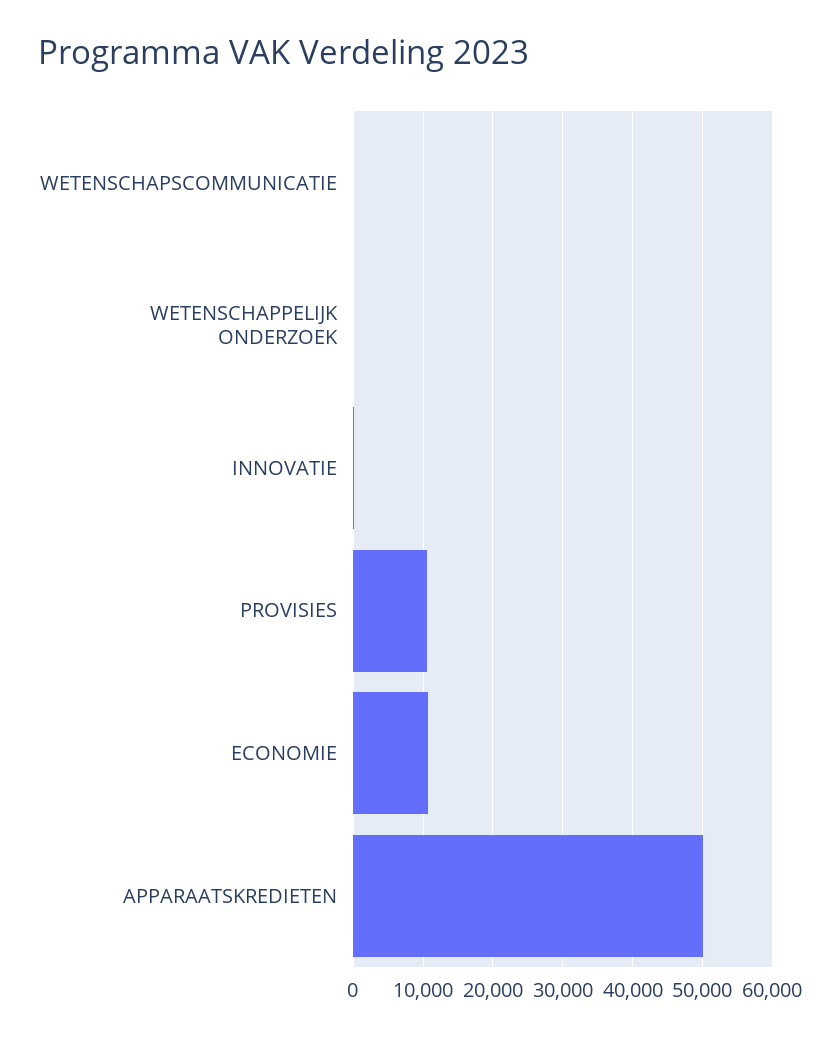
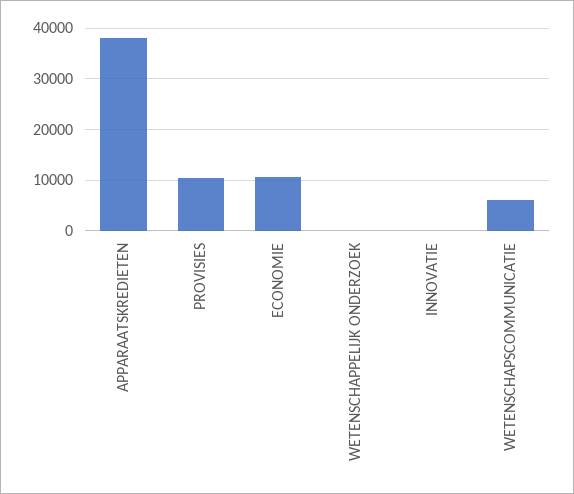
  {
-   "WETENSCHAPSCOMMUNICATIE": 0,
+   "WETENSCHAPSCOMMUNICATIE": 6000,
    "WETENSCHAPPELIJK ONDERZOEK": 0,
    "INNOVATIE": 0,
    "PROVISIES": 10000,
    "ECONOMIE": 11000,
-   "APPARAATSKREDIETEN": 50000
+   "APPARAATSKREDIETEN": 38000
  }

